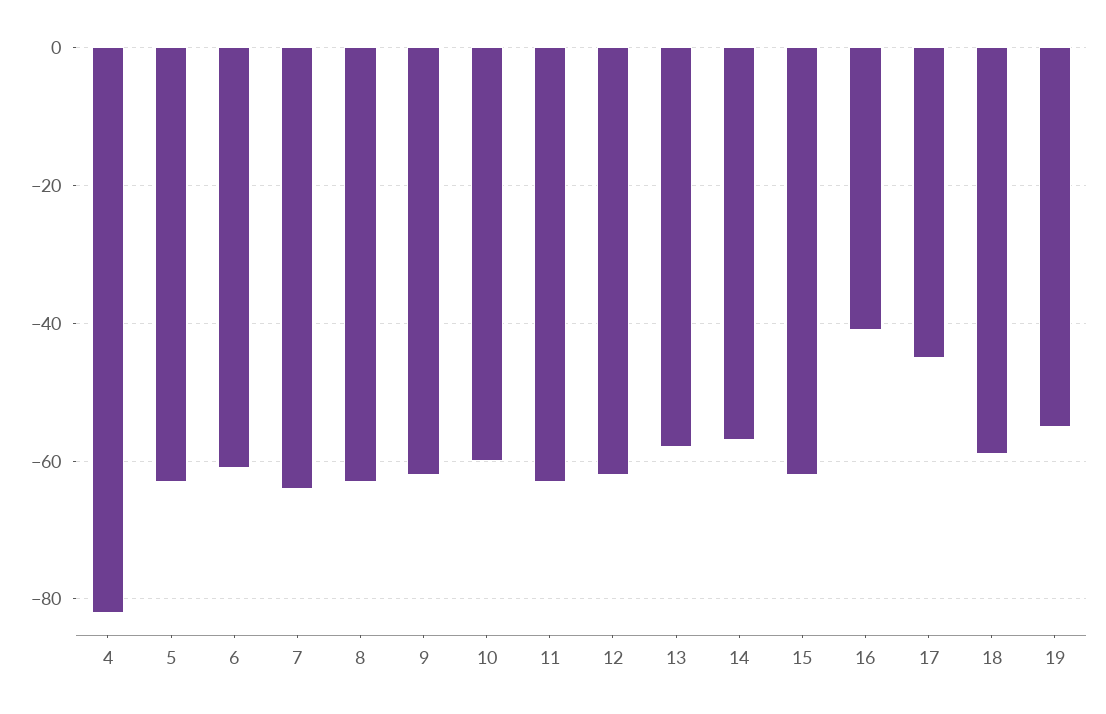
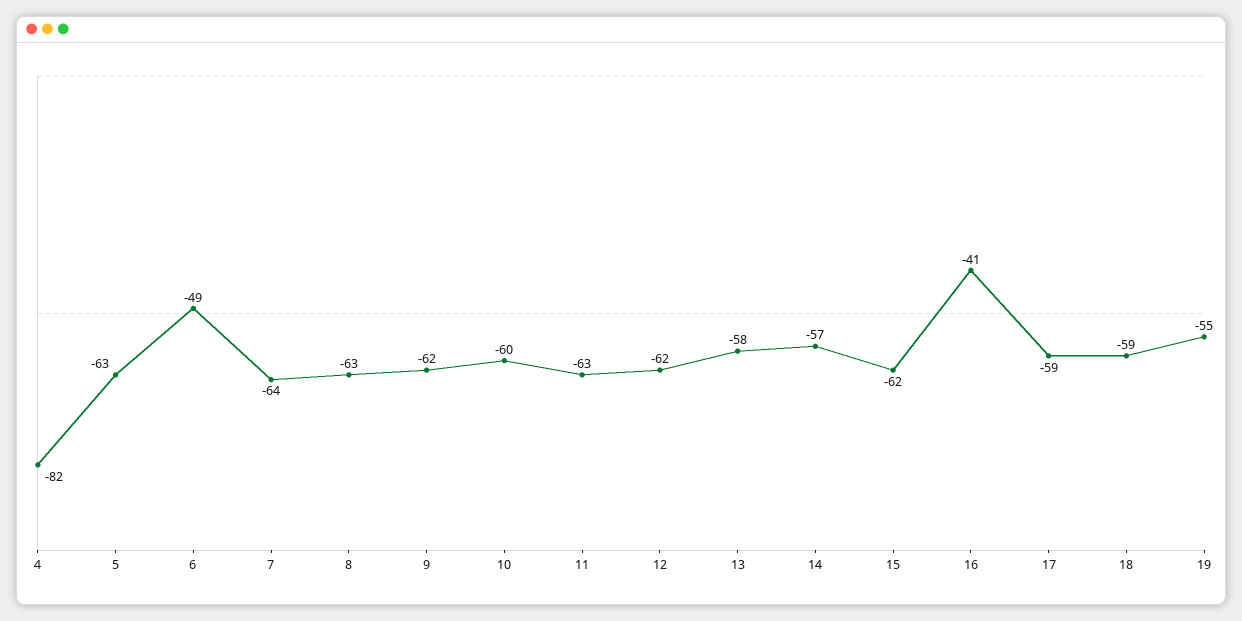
  {
    "4": -82,
    "5": -63,
-   "6": -60,
+   "6": -49,
    "7": -64,
    "8": -63,
    "9": -62,
    "10": -60,
    "11": -63,
    "12": -62,
    "13": -58,
    "14": -57,
    "15": -62,
    "16": -41,
-   "17": -45,
+   "17": -59,
    "18": -59,
    "19": -55
  }

